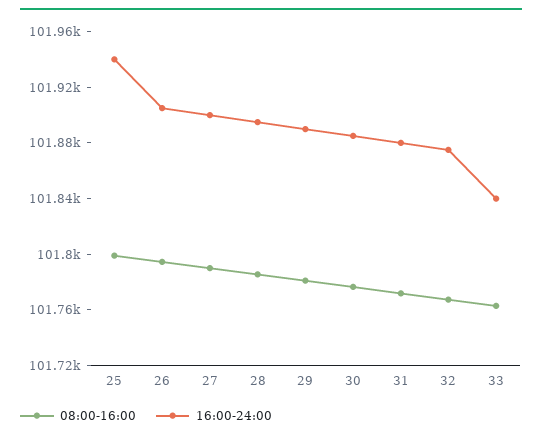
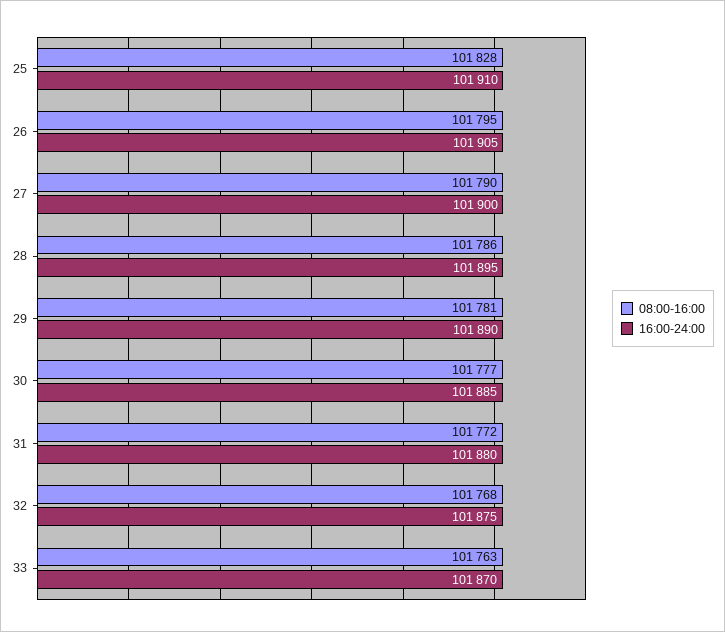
  {
    "08:00-16:00": {
-     "25": 101800,
+     "25": 101828,
      "26": 101795,
      "27": 101790,
      "28": 101786,
      "29": 101781,
      "30": 101777,
      "31": 101772,
      "32": 101768,
      "33": 101763
    },
    "16:00-24:00": {
-     "25": 101940,
+     "25": 101910,
      "26": 101905,
      "27": 101900,
      "28": 101895,
      "29": 101890,
      "30": 101885,
      "31": 101880,
      "32": 101875,
-     "33": 101840
+     "33": 101870
    }
  }

